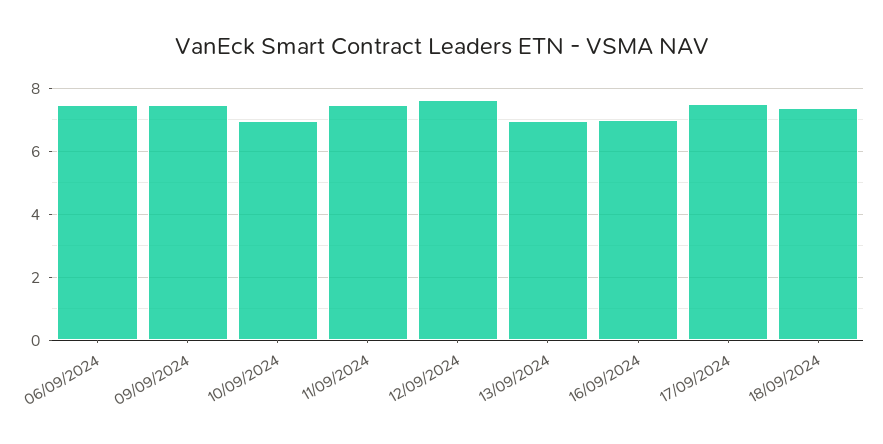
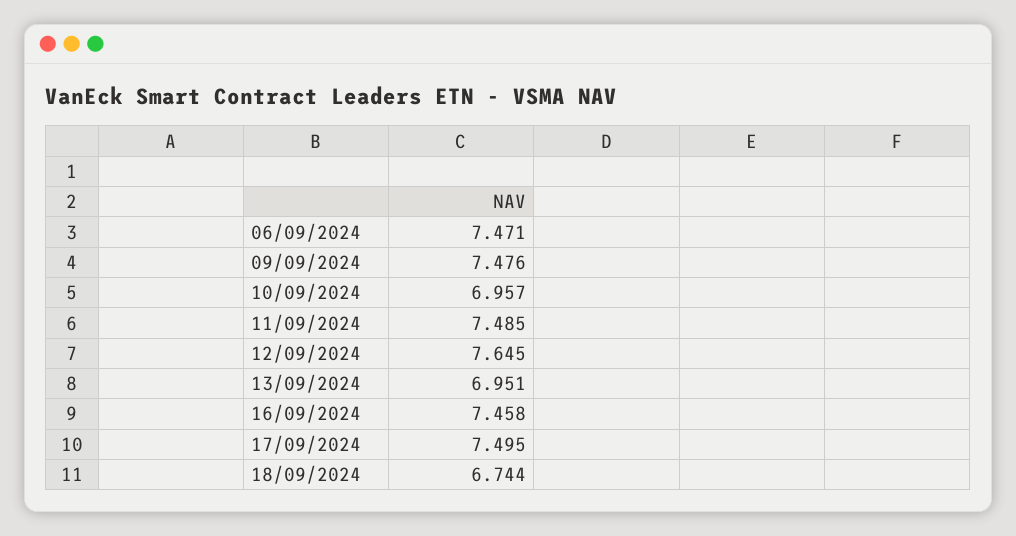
  {
    "06/09/2024": 7.471,
    "09/09/2024": 7.476,
    "10/09/2024": 6.957,
    "11/09/2024": 7.485,
    "12/09/2024": 7.645,
    "13/09/2024": 6.951,
-   "16/09/2024": 7,
+   "16/09/2024": 7.458,
    "17/09/2024": 7.495,
-   "18/09/2024": 7.4
+   "18/09/2024": 6.744
  }

